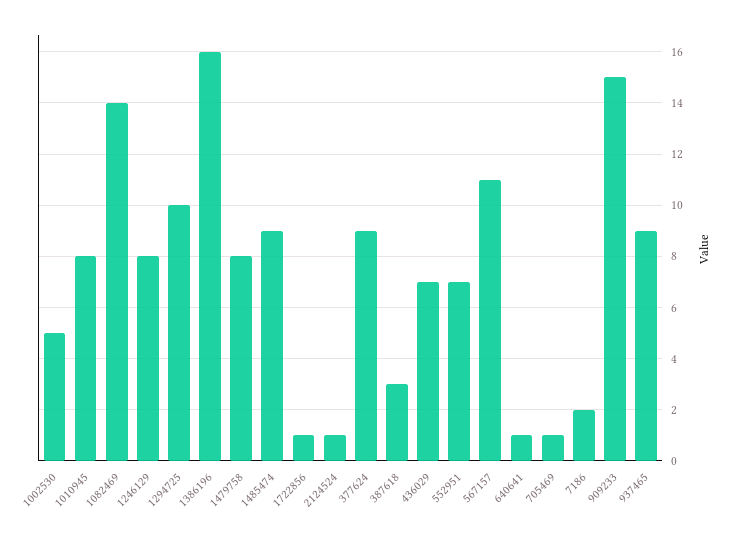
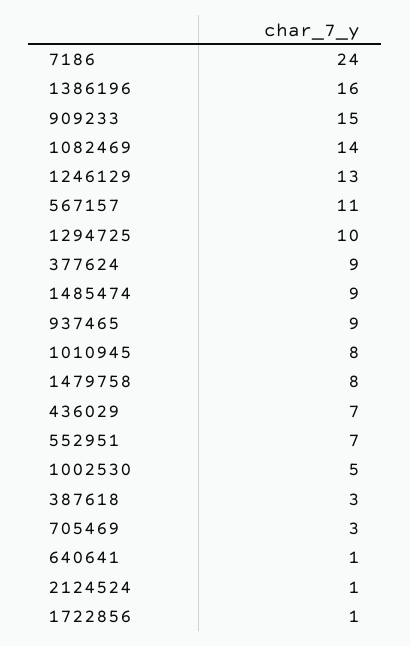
  {
    "1002530": 5,
    "1010945": 8,
    "1082469": 14,
-   "1246129": 8,
+   "1246129": 13,
    "1294725": 10,
    "1386196": 16,
    "1479758": 8,
    "1485474": 9,
    "1722856": 1,
    "2124524": 1,
    "377624": 9,
    "387618": 3,
    "436029": 7,
    "552951": 7,
    "567157": 11,
    "640641": 1,
-   "705469": 1,
+   "705469": 3,
-   "7186": 2,
+   "7186": 24,
    "909233": 15,
    "937465": 9
  }

